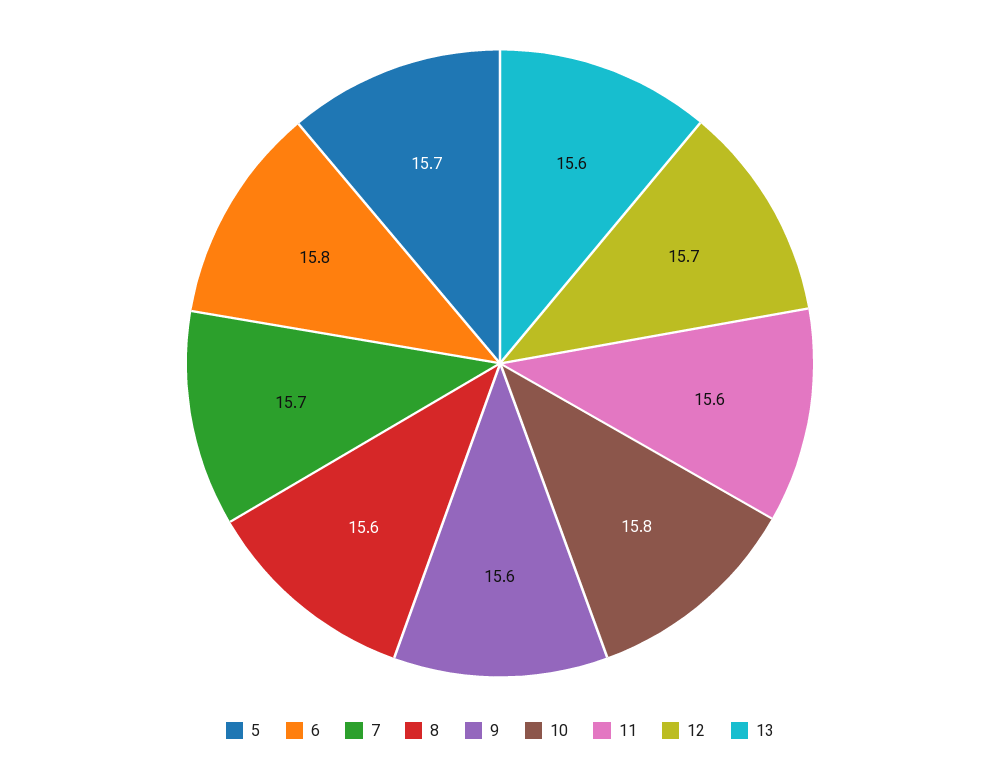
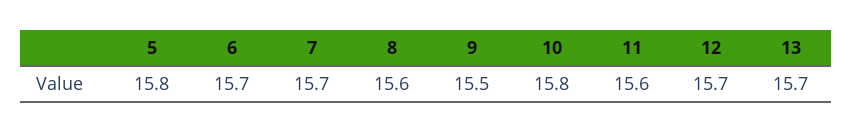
  {
-   "5": 15.7,
+   "5": 15.8,
-   "6": 15.8,
+   "6": 15.7,
    "7": 15.7,
    "8": 15.6,
-   "9": 15.6,
+   "9": 15.5,
    "10": 15.8,
    "11": 15.6,
    "12": 15.7,
-   "13": 15.6
+   "13": 15.7
  }

